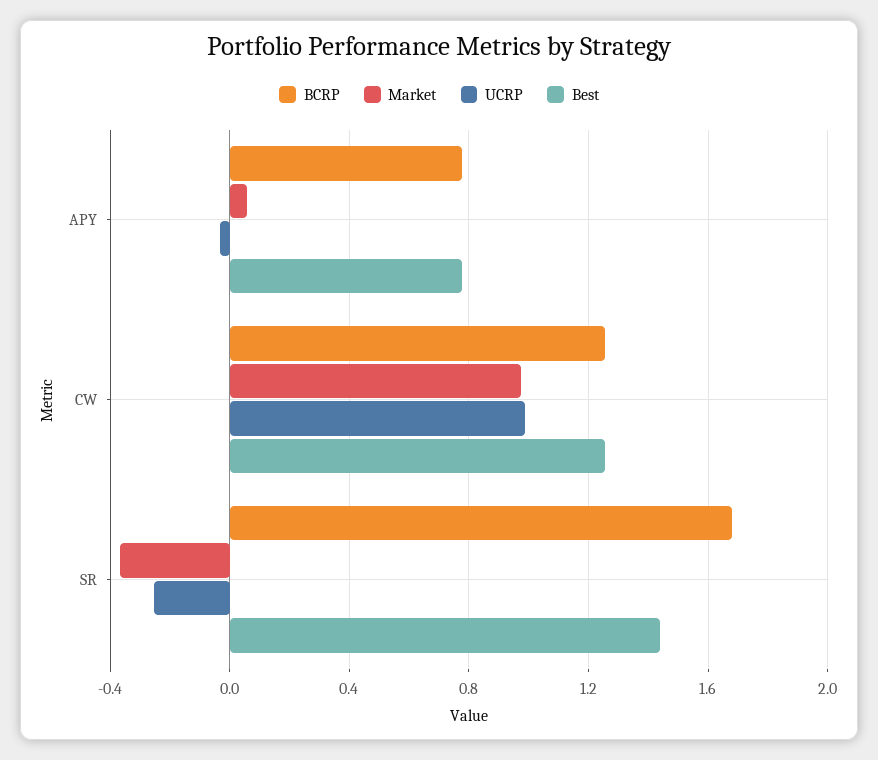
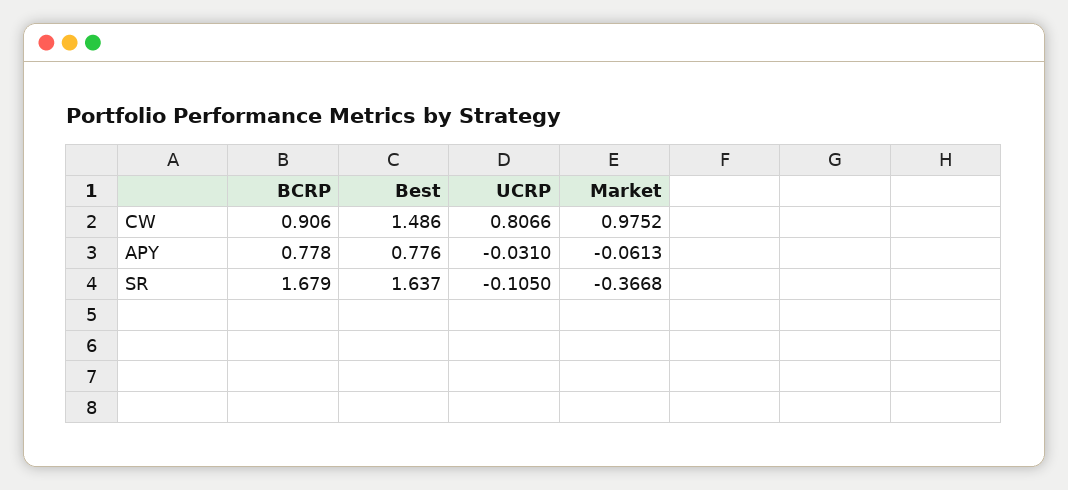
  {
    "BCRP": {
      "APY": 0.778,
-     "CW": 1.25,
+     "CW": 0.906,
      "SR": 1.679
    },
    "Market": {
-     "APY": 0.05,
+     "APY": -0.0613,
      "CW": 0.9752,
      "SR": -0.3668
    },
    "UCRP": {
      "APY": -0.031,
-     "CW": 1,
+     "CW": 0.8066,
-     "SR": -0.25
+     "SR": -0.105
    },
    "Best": {
      "APY": 0.776,
-     "CW": 1.25,
+     "CW": 1.486,
-     "SR": 1.45
+     "SR": 1.637
    }
  }

